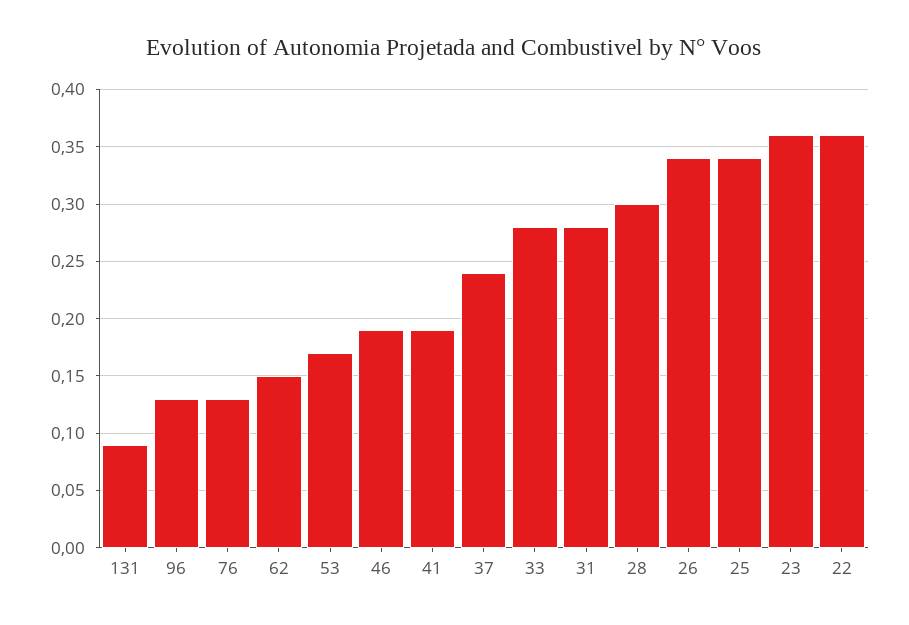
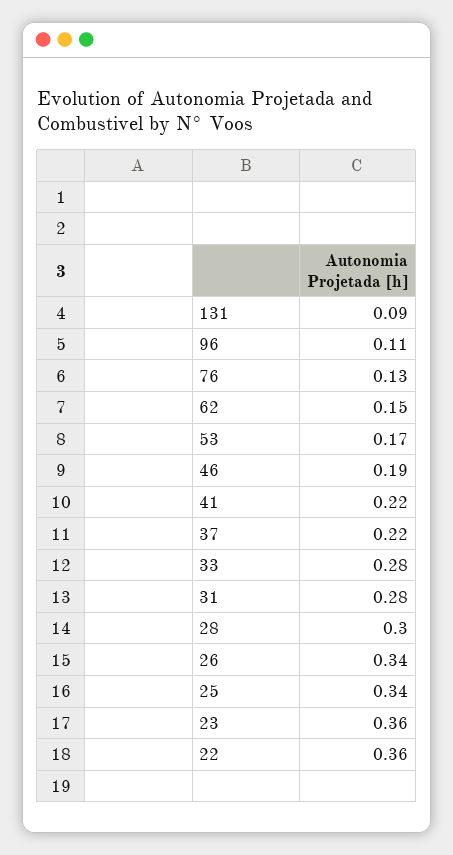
  {
    "131": 0.09,
-   "96": 0.13,
+   "96": 0.11,
    "76": 0.13,
    "62": 0.15,
    "53": 0.17,
    "46": 0.19,
-   "41": 0.19,
+   "41": 0.22,
-   "37": 0.24,
+   "37": 0.22,
    "33": 0.28,
    "31": 0.28,
    "28": 0.3,
    "26": 0.34,
    "25": 0.34,
    "23": 0.36,
    "22": 0.36
  }

